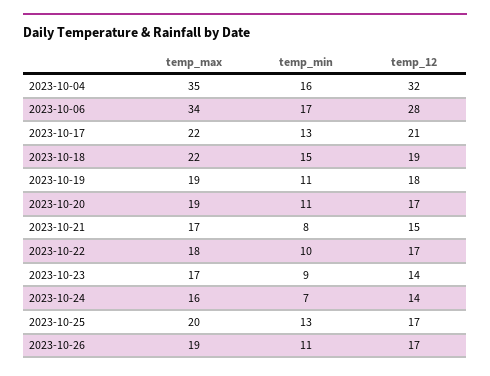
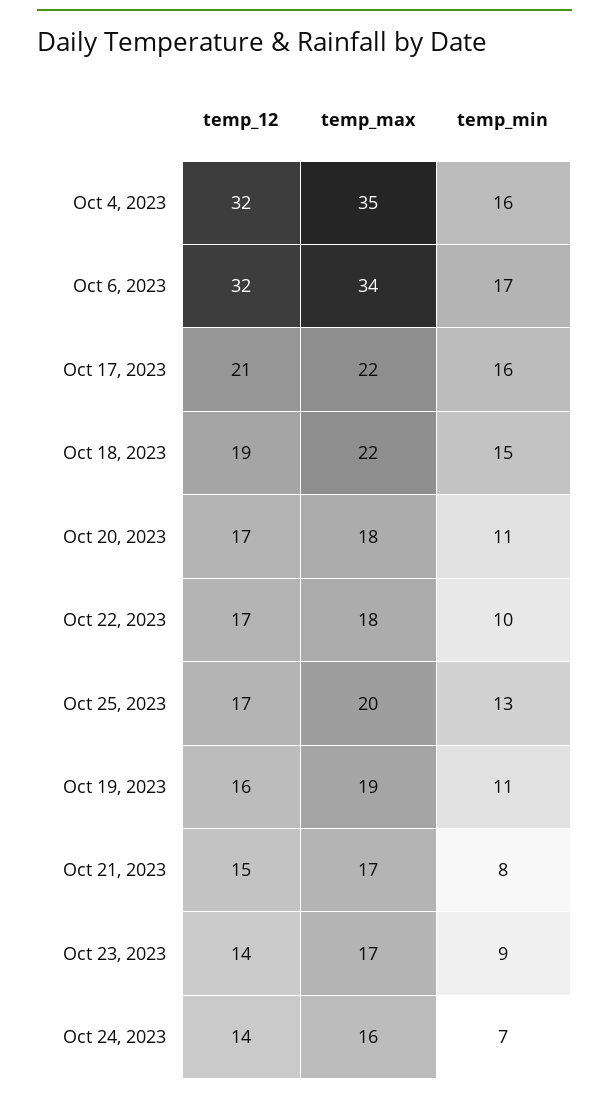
  {
    "temp_max": {
      "2023-10-04": 35,
      "2023-10-06": 34,
      "2023-10-17": 22,
      "2023-10-18": 22,
      "2023-10-19": 19,
-     "2023-10-20": 19,
+     "2023-10-20": 18,
      "2023-10-21": 17,
      "2023-10-22": 18,
      "2023-10-23": 17,
      "2023-10-24": 16,
-     "2023-10-25": 20,
+     "2023-10-25": 20
-     "2023-10-26": 19
    },
    "temp_min": {
      "2023-10-04": 16,
      "2023-10-06": 17,
-     "2023-10-17": 13,
+     "2023-10-17": 16,
      "2023-10-18": 15,
      "2023-10-19": 11,
      "2023-10-20": 11,
      "2023-10-21": 8,
      "2023-10-22": 10,
      "2023-10-23": 9,
      "2023-10-24": 7,
-     "2023-10-25": 13,
+     "2023-10-25": 13
-     "2023-10-26": 11
    },
    "temp_12": {
      "2023-10-04": 32,
-     "2023-10-06": 28,
+     "2023-10-06": 32,
      "2023-10-17": 21,
      "2023-10-18": 19,
-     "2023-10-19": 18,
+     "2023-10-19": 16,
      "2023-10-20": 17,
      "2023-10-21": 15,
      "2023-10-22": 17,
      "2023-10-23": 14,
      "2023-10-24": 14,
-     "2023-10-25": 17,
+     "2023-10-25": 17
-     "2023-10-26": 17
    }
  }

